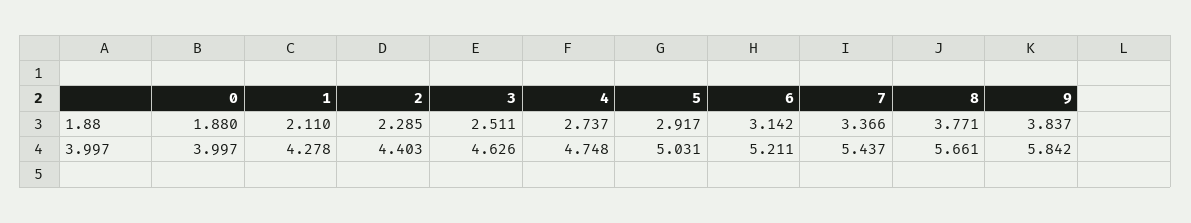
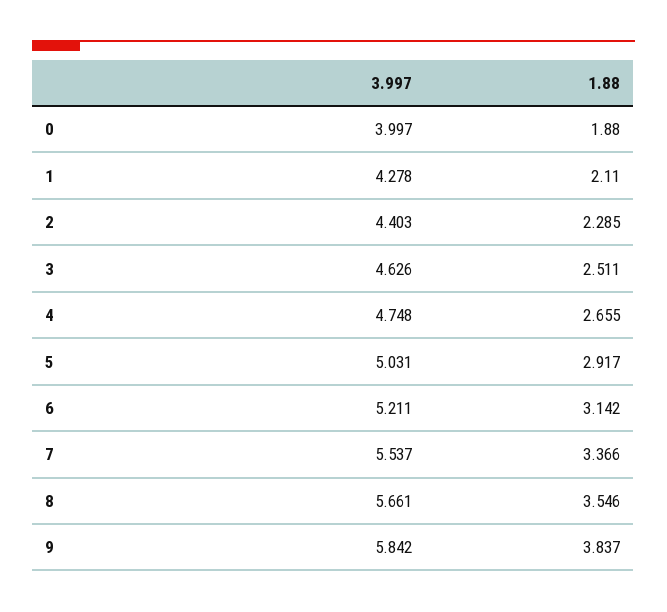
  {
    "0": {
      "1.88": 1.88,
      "3.997": 3.997
    },
    "1": {
      "1.88": 2.11,
      "3.997": 4.278
    },
    "2": {
      "1.88": 2.285,
      "3.997": 4.403
    },
    "3": {
      "1.88": 2.511,
      "3.997": 4.626
    },
    "4": {
-     "1.88": 2.737,
+     "1.88": 2.655,
      "3.997": 4.748
    },
    "5": {
      "1.88": 2.917,
      "3.997": 5.031
    },
    "6": {
      "1.88": 3.142,
      "3.997": 5.211
    },
    "7": {
      "1.88": 3.366,
-     "3.997": 5.437
+     "3.997": 5.537
    },
    "8": {
-     "1.88": 3.771,
+     "1.88": 3.546,
      "3.997": 5.661
    },
    "9": {
      "1.88": 3.837,
      "3.997": 5.842
    }
  }

